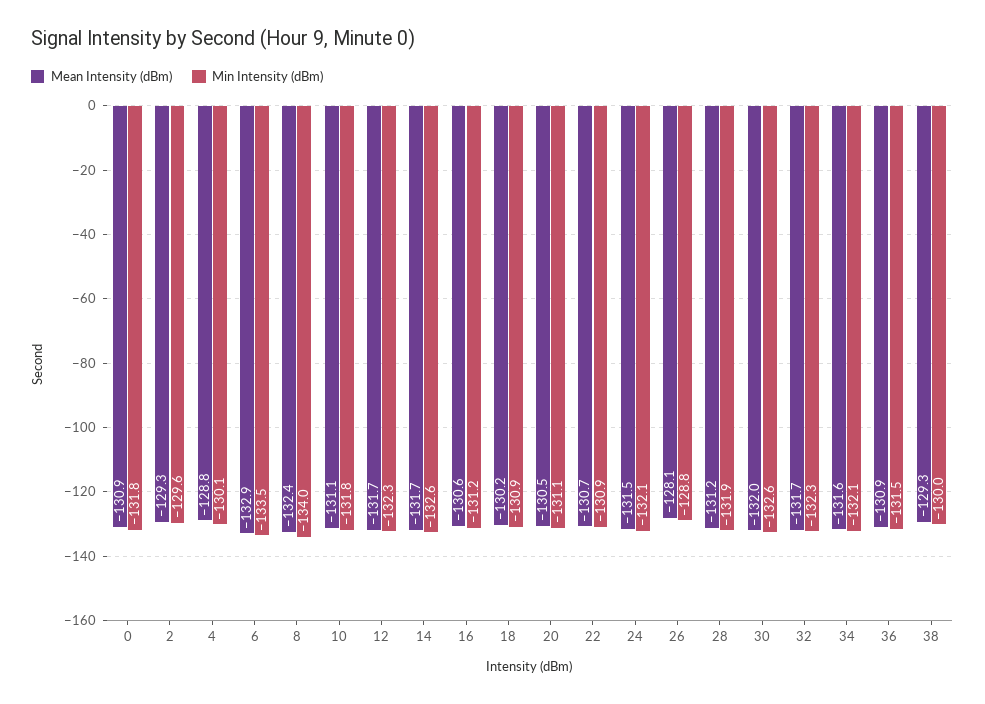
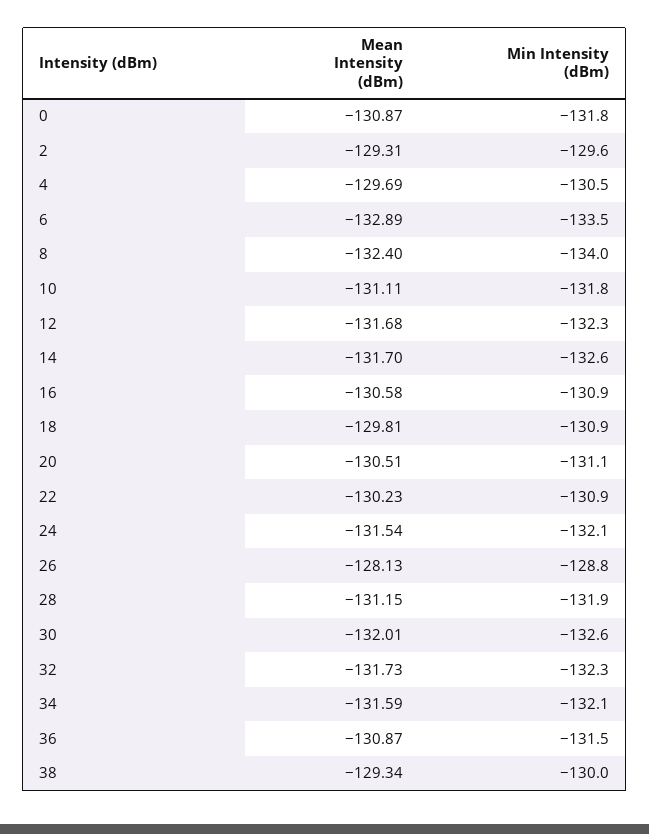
  {
    "Mean Intensity (dBm)": {
      "0": -130.87,
      "2": -129.31,
-     "4": -128.8,
+     "4": -129.69,
      "6": -132.89,
      "8": -132.4,
      "10": -131.11,
      "12": -131.68,
      "14": -131.7,
      "16": -130.58,
-     "18": -130.2,
+     "18": -129.81,
      "20": -130.51,
-     "22": -130.7,
+     "22": -130.23,
      "24": -131.54,
      "26": -128.13,
      "28": -131.15,
      "30": -132.01,
      "32": -131.73,
      "34": -131.59,
      "36": -130.87,
      "38": -129.34
    },
    "Min Intensity (dBm)": {
      "0": -131.8,
      "2": -129.6,
-     "4": -130.1,
+     "4": -130.5,
      "6": -133.5,
      "8": -134,
      "10": -131.8,
      "12": -132.3,
      "14": -132.6,
-     "16": -131.2,
+     "16": -130.9,
      "18": -130.9,
      "20": -131.1,
      "22": -130.9,
      "24": -132.1,
      "26": -128.8,
      "28": -131.9,
      "30": -132.6,
      "32": -132.3,
      "34": -132.1,
      "36": -131.5,
      "38": -130
    }
  }

